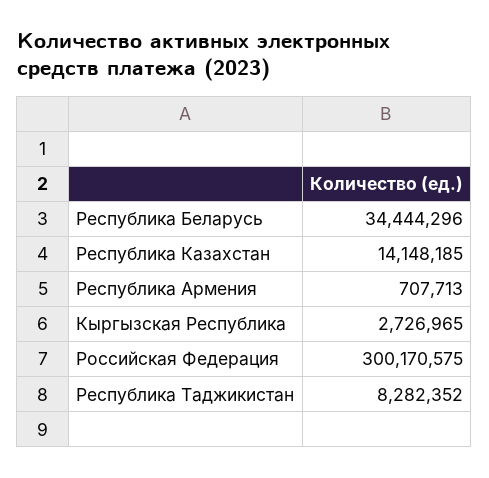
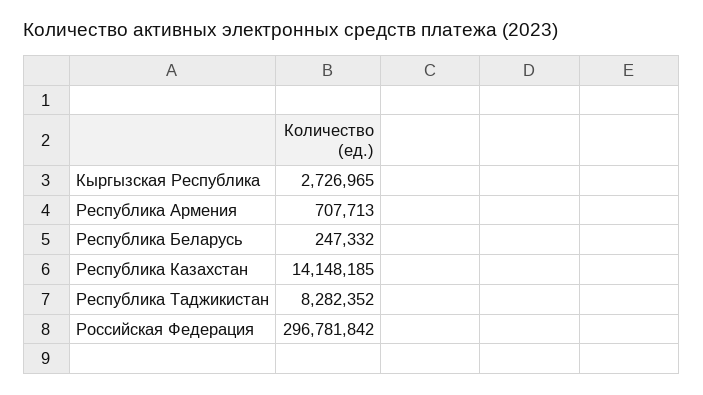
  {
-   "Республика Беларусь": 34444296,
+   "Республика Беларусь": 247332,
    "Республика Казахстан": 14148185,
    "Республика Армения": 707713,
    "Кыргызская Республика": 2726965,
-   "Российская Федерация": 300170575,
+   "Российская Федерация": 296781842,
    "Республика Таджикистан": 8282352
  }

